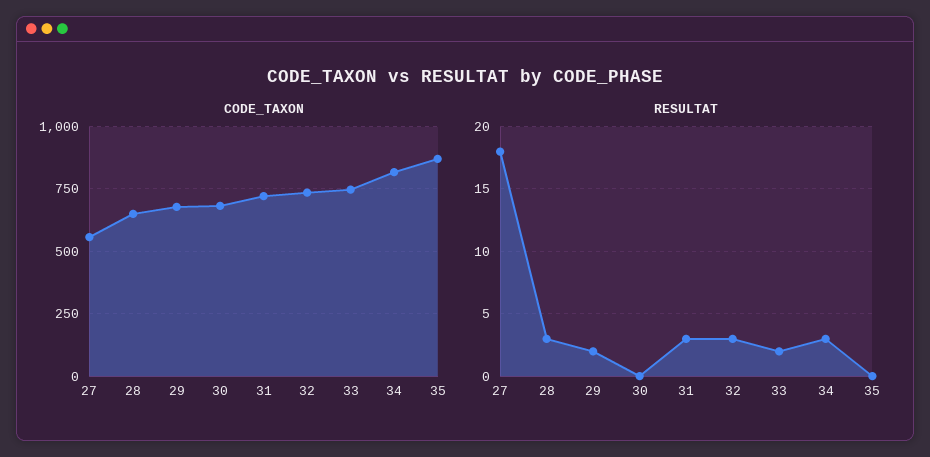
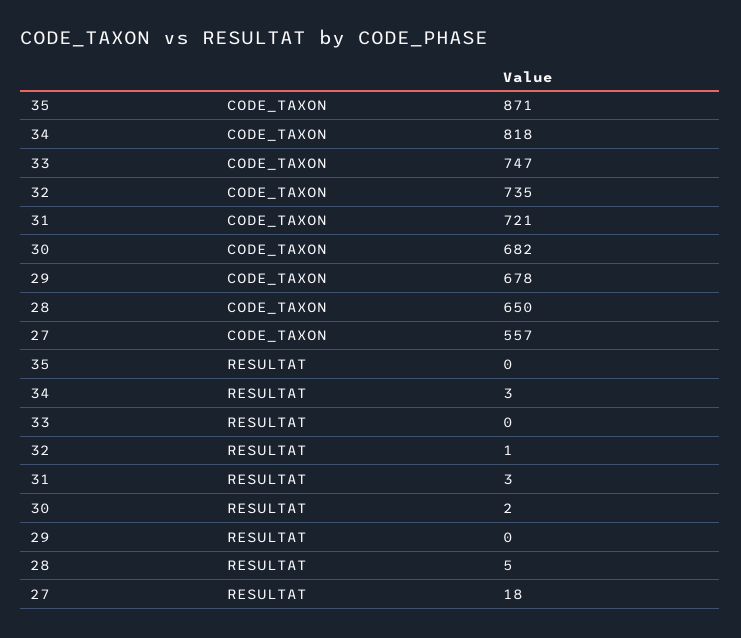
  {
    "CODE_TAXON": {
      "27": 557,
      "28": 650,
      "29": 678,
      "30": 682,
      "31": 721,
      "32": 735,
      "33": 747,
      "34": 818,
      "35": 871
    },
    "RESULTAT": {
      "27": 18,
-     "28": 3,
+     "28": 5,
-     "29": 2,
+     "29": 0,
-     "30": 0,
+     "30": 2,
      "31": 3,
-     "32": 3,
+     "32": 1,
-     "33": 2,
+     "33": 0,
      "34": 3,
      "35": 0
    }
  }

